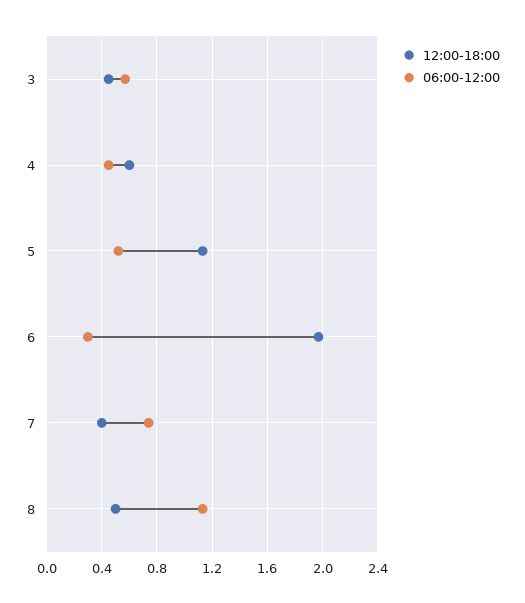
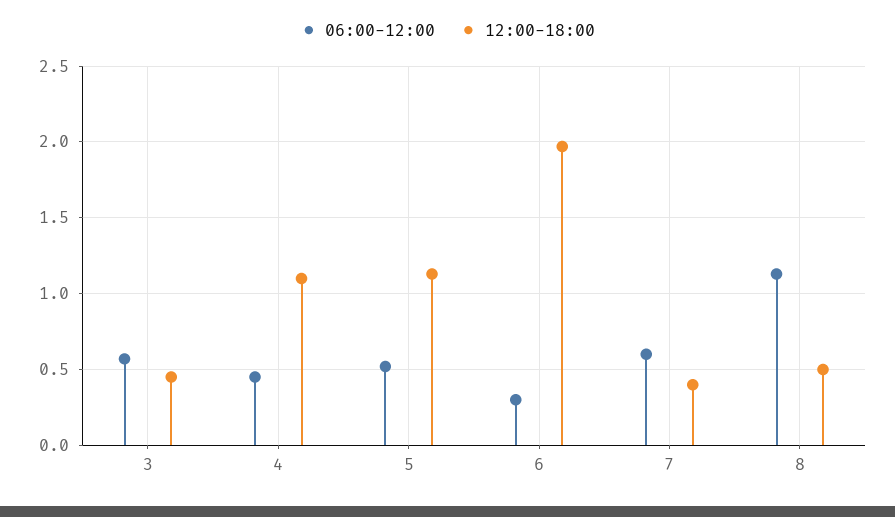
  {
    "12:00-18:00": {
      "3": 0.45,
-     "4": 0.6,
+     "4": 1.1,
      "5": 1.15,
      "6": 1.95,
      "7": 0.4,
      "8": 0.5
    },
    "06:00-12:00": {
      "3": 0.55,
      "4": 0.45,
      "5": 0.5,
      "6": 0.3,
-     "7": 0.75,
+     "7": 0.6,
      "8": 1.15
    }
  }

